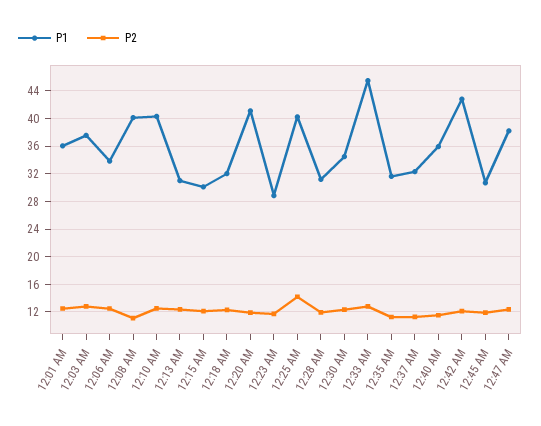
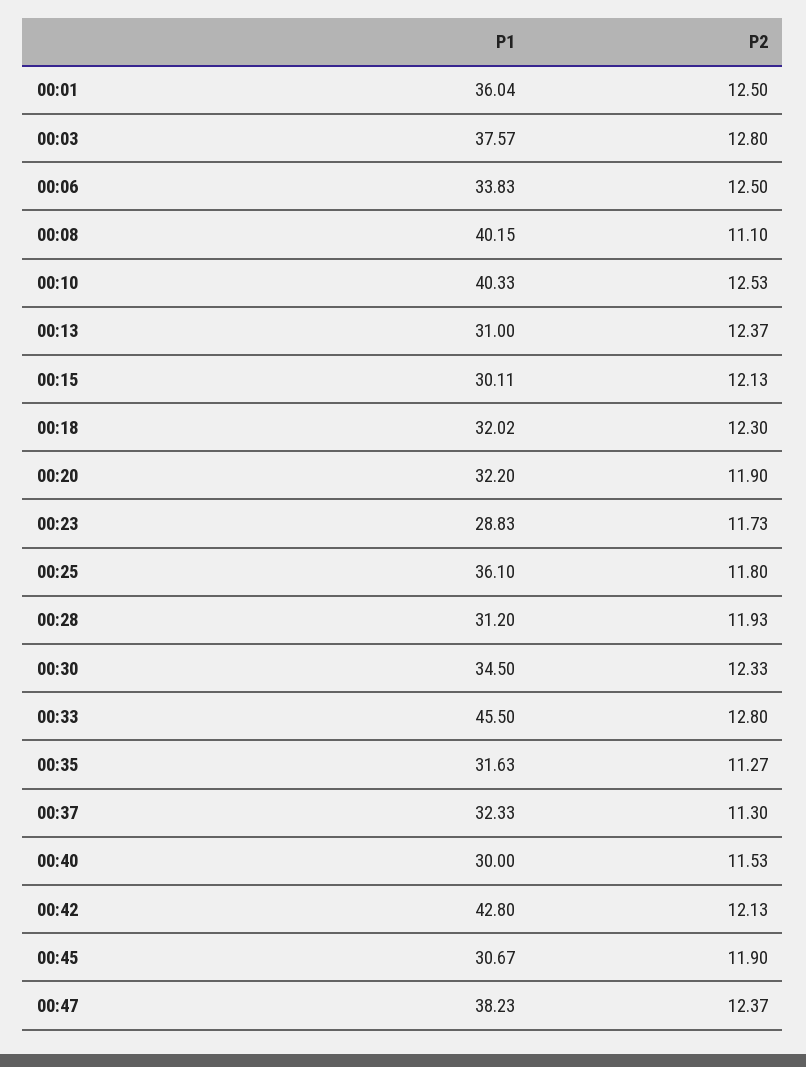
  {
    "P1": {
      "12:01 AM": 36.04,
      "12:03 AM": 37.57,
      "12:06 AM": 33.83,
      "12:08 AM": 40.15,
      "12:10 AM": 40.33,
      "12:13 AM": 31,
      "12:15 AM": 30.11,
      "12:18 AM": 32.02,
-     "12:20 AM": 41,
+     "12:20 AM": 32.2,
      "12:23 AM": 28.83,
-     "12:25 AM": 40,
+     "12:25 AM": 36.1,
      "12:28 AM": 31.2,
      "12:30 AM": 34.5,
      "12:33 AM": 45.5,
      "12:35 AM": 31.63,
      "12:37 AM": 32.33,
-     "12:40 AM": 36,
+     "12:40 AM": 30,
      "12:42 AM": 42.8,
      "12:45 AM": 30.67,
      "12:47 AM": 38.23
    },
    "P2": {
      "12:01 AM": 12.5,
      "12:03 AM": 12.8,
      "12:06 AM": 12.5,
      "12:08 AM": 11.1,
      "12:10 AM": 12.53,
      "12:13 AM": 12.37,
      "12:15 AM": 12.13,
      "12:18 AM": 12.3,
      "12:20 AM": 11.9,
      "12:23 AM": 11.73,
-     "12:25 AM": 14,
+     "12:25 AM": 11.8,
      "12:28 AM": 11.93,
      "12:30 AM": 12.33,
      "12:33 AM": 12.8,
      "12:35 AM": 11.27,
      "12:37 AM": 11.3,
      "12:40 AM": 11.53,
      "12:42 AM": 12.13,
      "12:45 AM": 11.9,
      "12:47 AM": 12.37
    }
  }

